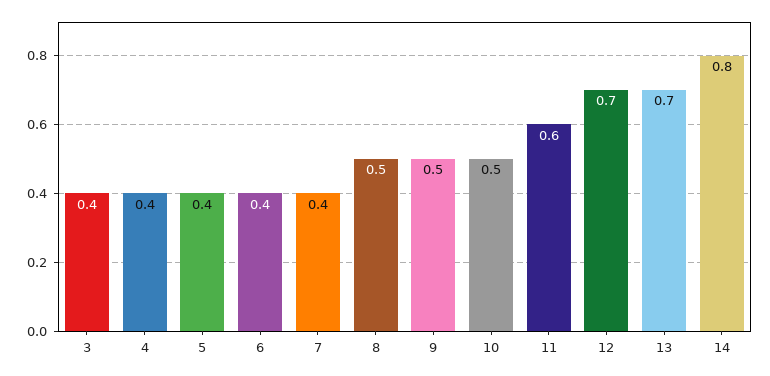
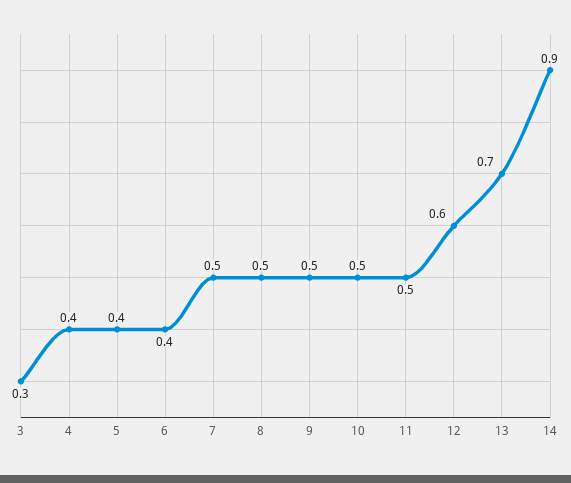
  {
-   "3": 0.4,
+   "3": 0.3,
    "4": 0.4,
    "5": 0.4,
    "6": 0.4,
-   "7": 0.4,
+   "7": 0.5,
    "8": 0.5,
    "9": 0.5,
    "10": 0.5,
-   "11": 0.6,
+   "11": 0.5,
-   "12": 0.7,
+   "12": 0.6,
    "13": 0.7,
-   "14": 0.8
+   "14": 0.9
  }

